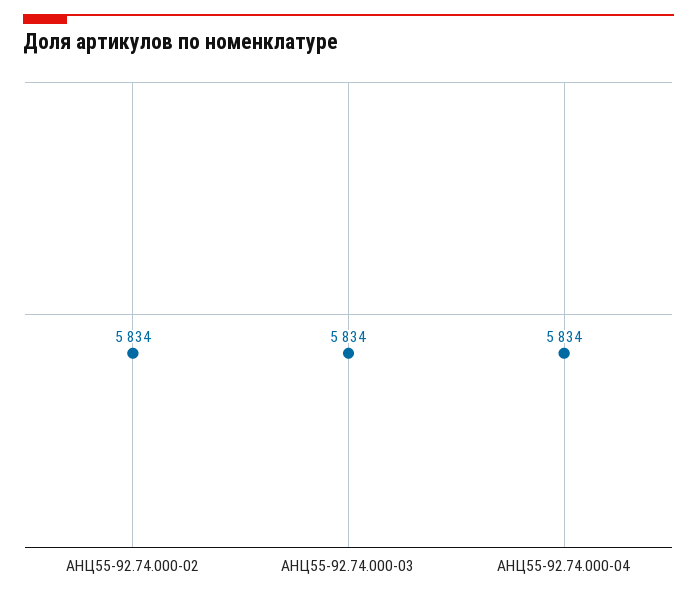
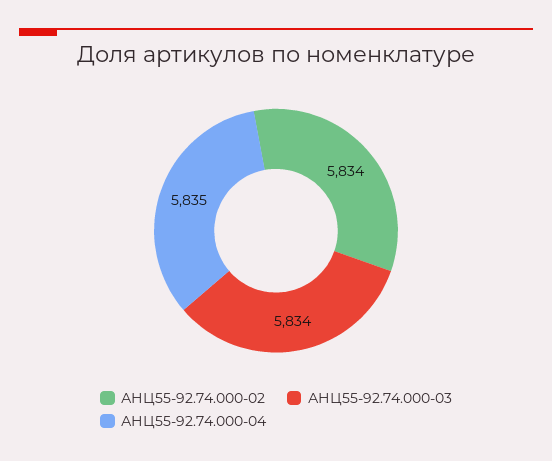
  {
    "АНЦ55-92.74.000-02": 5834,
    "АНЦ55-92.74.000-03": 5834,
-   "АНЦ55-92.74.000-04": 5834
+   "АНЦ55-92.74.000-04": 5835
  }

